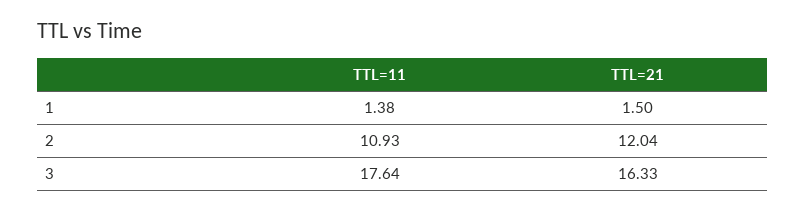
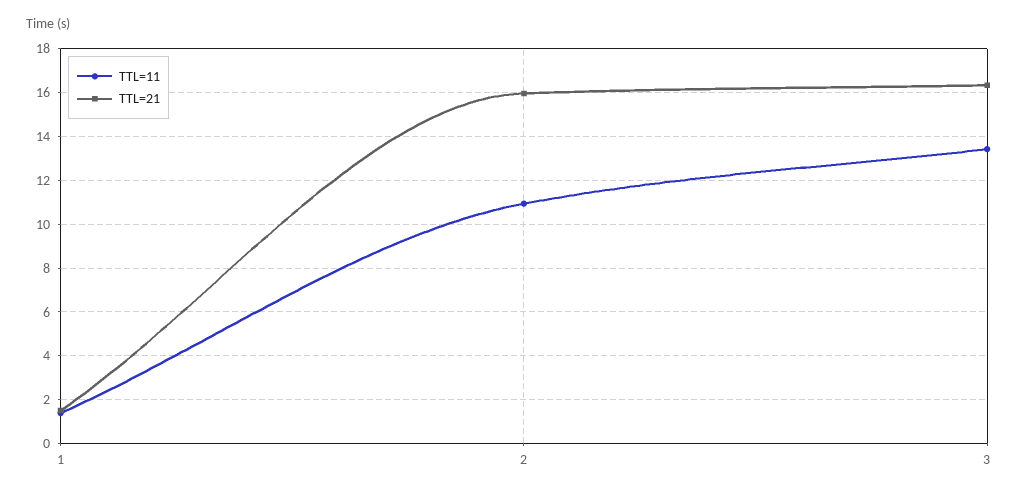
  {
    "TTL=11": {
      "1": 1.38,
      "2": 10.93,
-     "3": 17.64
+     "3": 13.5
    },
    "TTL=21": {
      "1": 1.5,
-     "2": 12.04,
+     "2": 16,
      "3": 16.33
    }
  }

